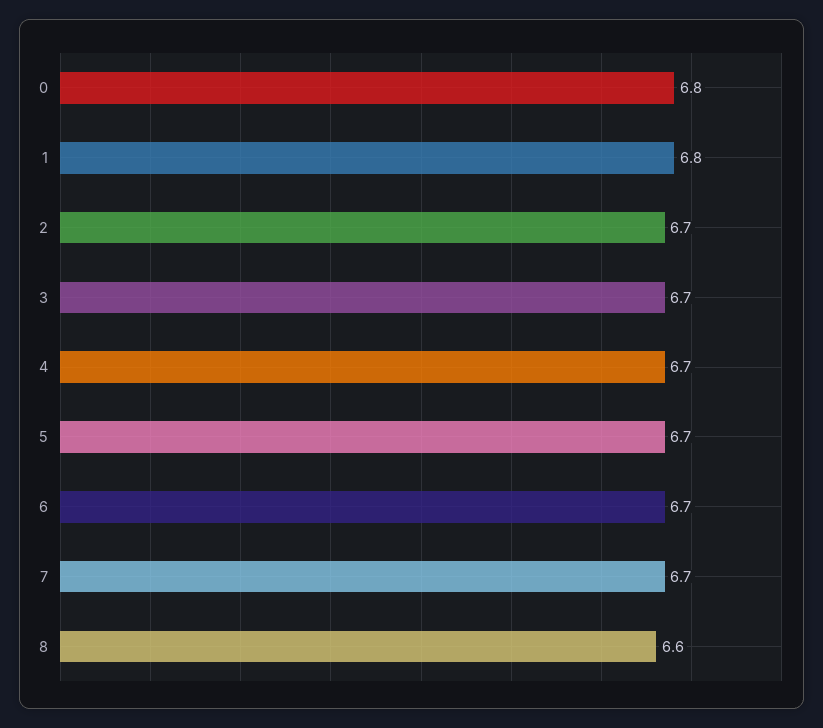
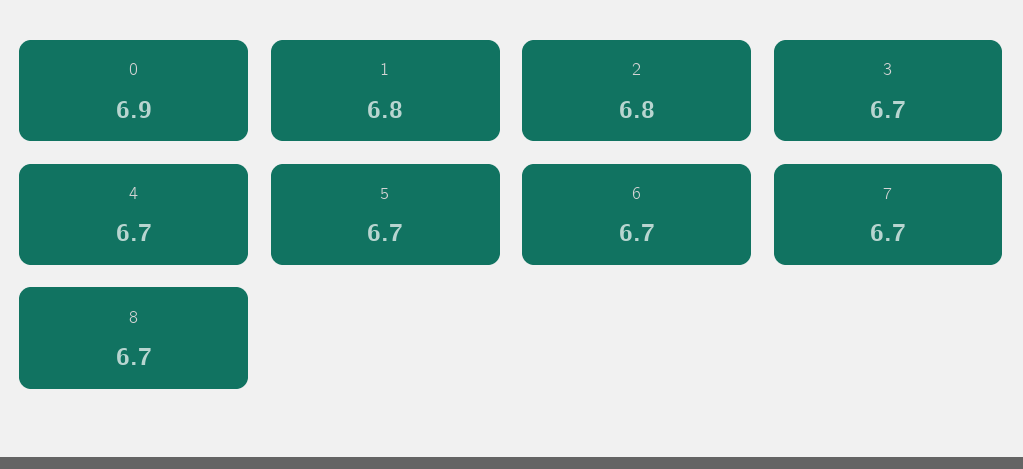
  {
-   "0": 6.8,
+   "0": 6.9,
    "1": 6.8,
-   "2": 6.7,
+   "2": 6.8,
    "3": 6.7,
    "4": 6.7,
    "5": 6.7,
    "6": 6.7,
    "7": 6.7,
-   "8": 6.6
+   "8": 6.7
  }

